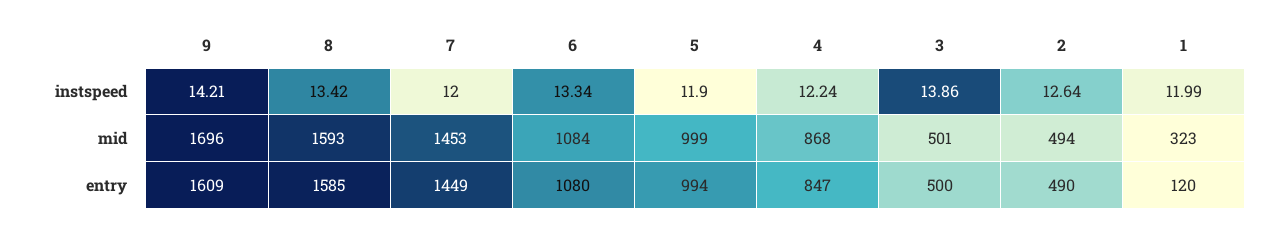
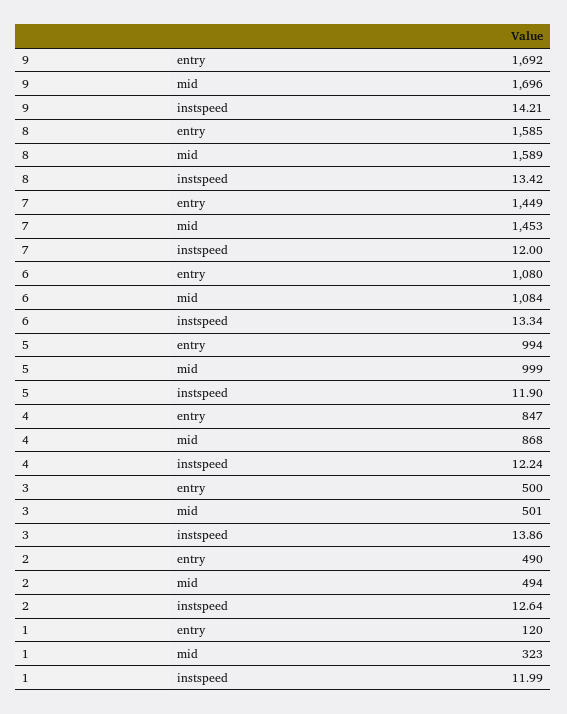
  {
    "9": {
      "instspeed": 14.21,
      "mid": 1696,
-     "entry": 1609
+     "entry": 1692
    },
    "8": {
      "instspeed": 13.42,
-     "mid": 1593,
+     "mid": 1589,
      "entry": 1585
    },
    "7": {
      "instspeed": 12,
      "mid": 1453,
      "entry": 1449
    },
    "6": {
      "instspeed": 13.34,
      "mid": 1084,
      "entry": 1080
    },
    "5": {
      "instspeed": 11.9,
      "mid": 999,
      "entry": 994
    },
    "4": {
      "instspeed": 12.24,
      "mid": 868,
      "entry": 847
    },
    "3": {
      "instspeed": 13.86,
      "mid": 501,
      "entry": 500
    },
    "2": {
      "instspeed": 12.64,
      "mid": 494,
      "entry": 490
    },
    "1": {
      "instspeed": 11.99,
      "mid": 323,
      "entry": 120
    }
  }

